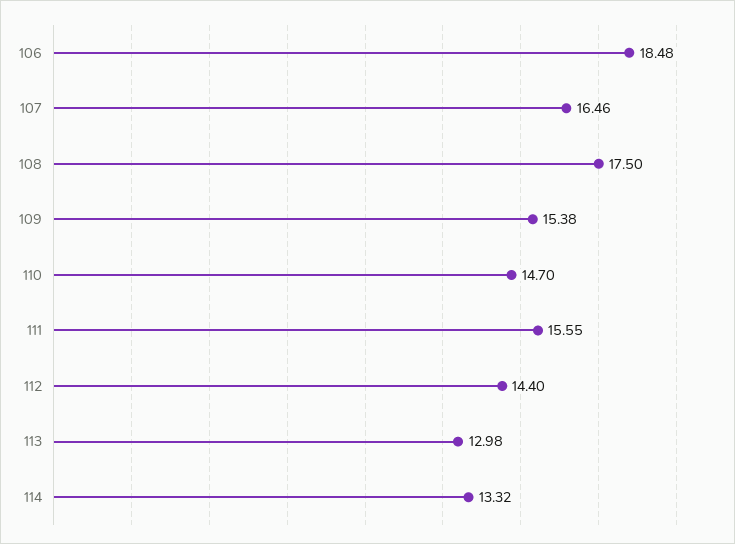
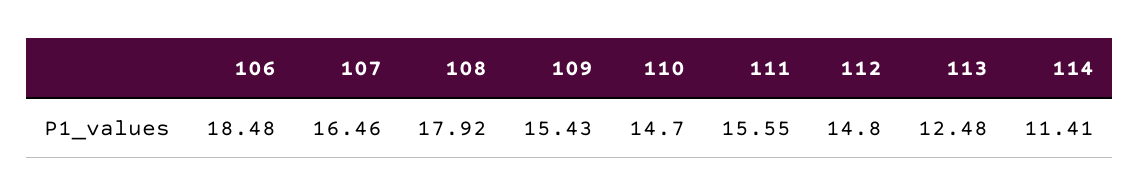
  {
    "106": 18.48,
    "107": 16.46,
-   "108": 17.5,
+   "108": 17.92,
-   "109": 15.38,
+   "109": 15.43,
    "110": 14.7,
    "111": 15.55,
-   "112": 14.4,
+   "112": 14.8,
-   "113": 12.98,
+   "113": 12.48,
-   "114": 13.32
+   "114": 11.41
  }

